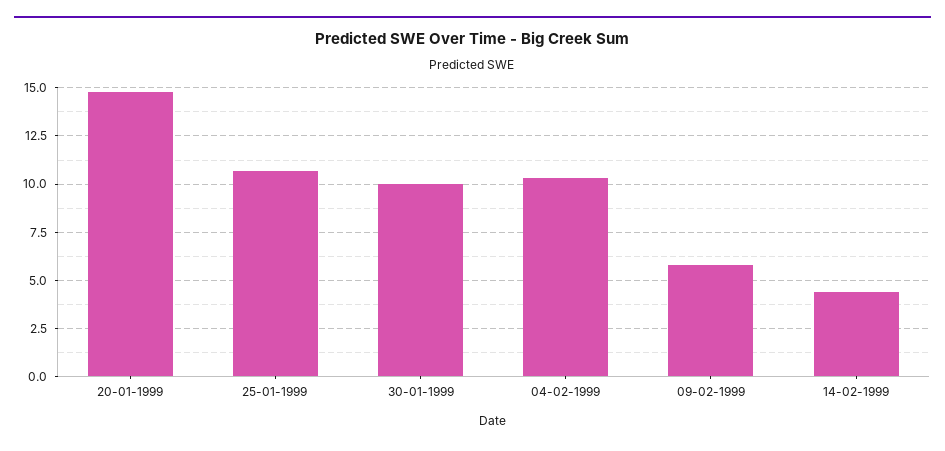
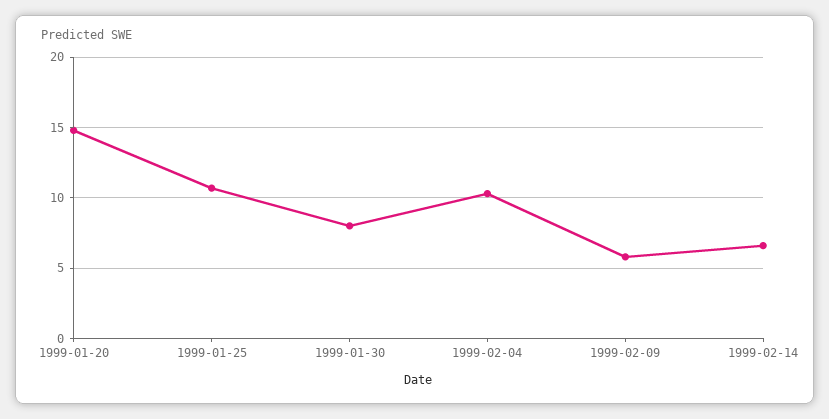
  {
    "20-01-1999": 15,
    "25-01-1999": 10.5,
-   "30-01-1999": 10,
+   "30-01-1999": 8,
    "04-02-1999": 10.5,
    "09-02-1999": 6,
-   "14-02-1999": 4.5
+   "14-02-1999": 6.5
  }

